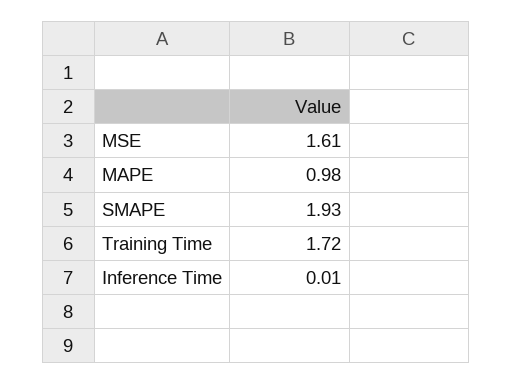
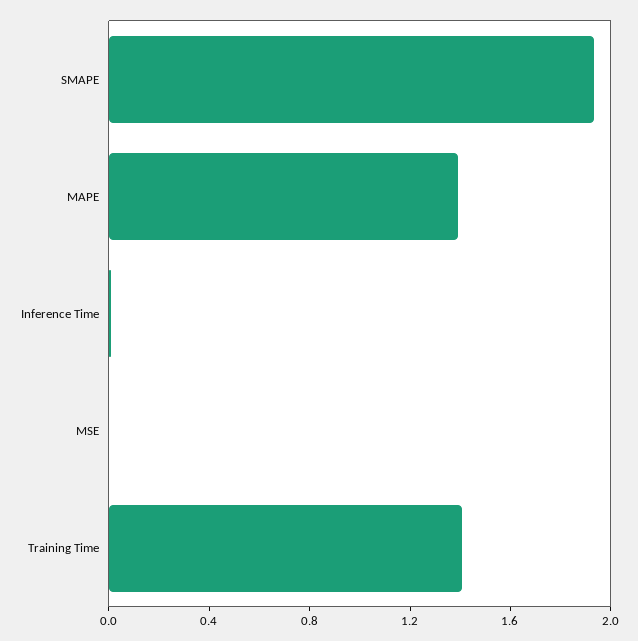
  {
-   "MSE": 1.61,
+   "MSE": 0,
-   "MAPE": 0.98,
+   "MAPE": 1.4,
    "SMAPE": 1.93,
-   "Training Time": 1.72,
+   "Training Time": 1.4,
    "Inference Time": 0.01
  }

